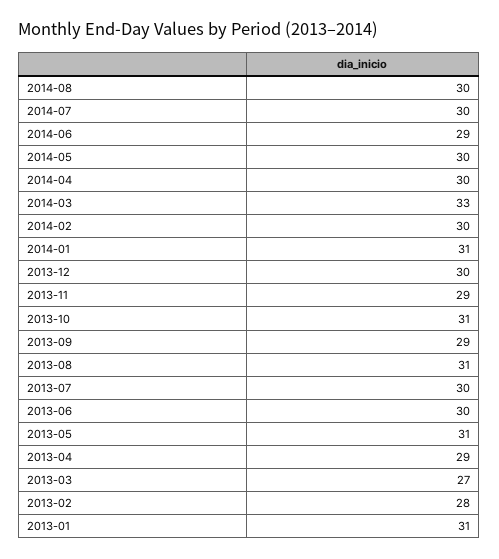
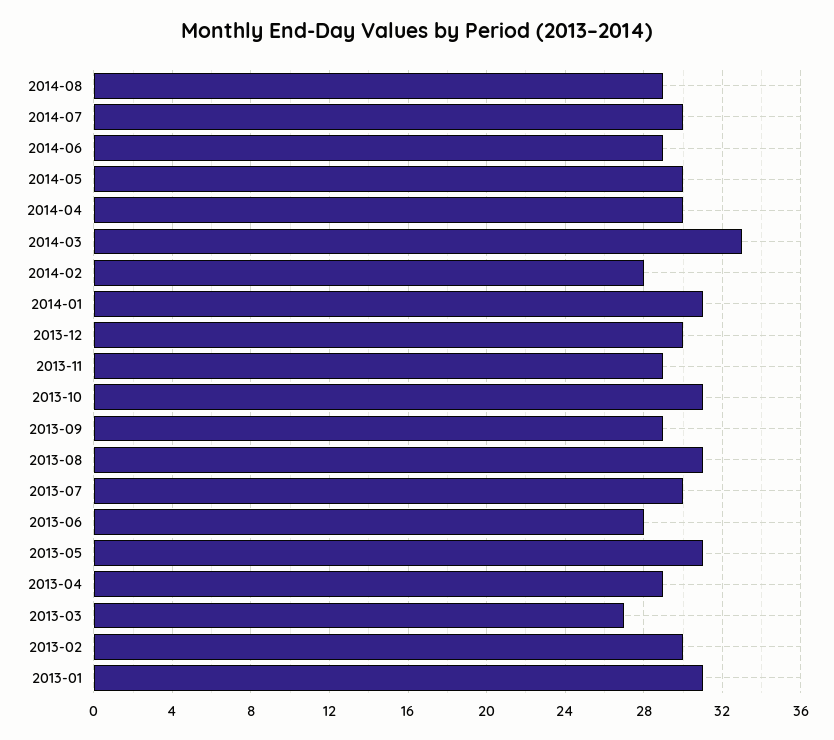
  {
-   "2014-08": 30,
+   "2014-08": 29,
    "2014-07": 30,
    "2014-06": 29,
    "2014-05": 30,
    "2014-04": 30,
    "2014-03": 33,
-   "2014-02": 30,
+   "2014-02": 28,
    "2014-01": 31,
    "2013-12": 30,
    "2013-11": 29,
    "2013-10": 31,
    "2013-09": 29,
    "2013-08": 31,
    "2013-07": 30,
-   "2013-06": 30,
+   "2013-06": 28,
    "2013-05": 31,
    "2013-04": 29,
    "2013-03": 27,
-   "2013-02": 28,
+   "2013-02": 30,
    "2013-01": 31
  }

